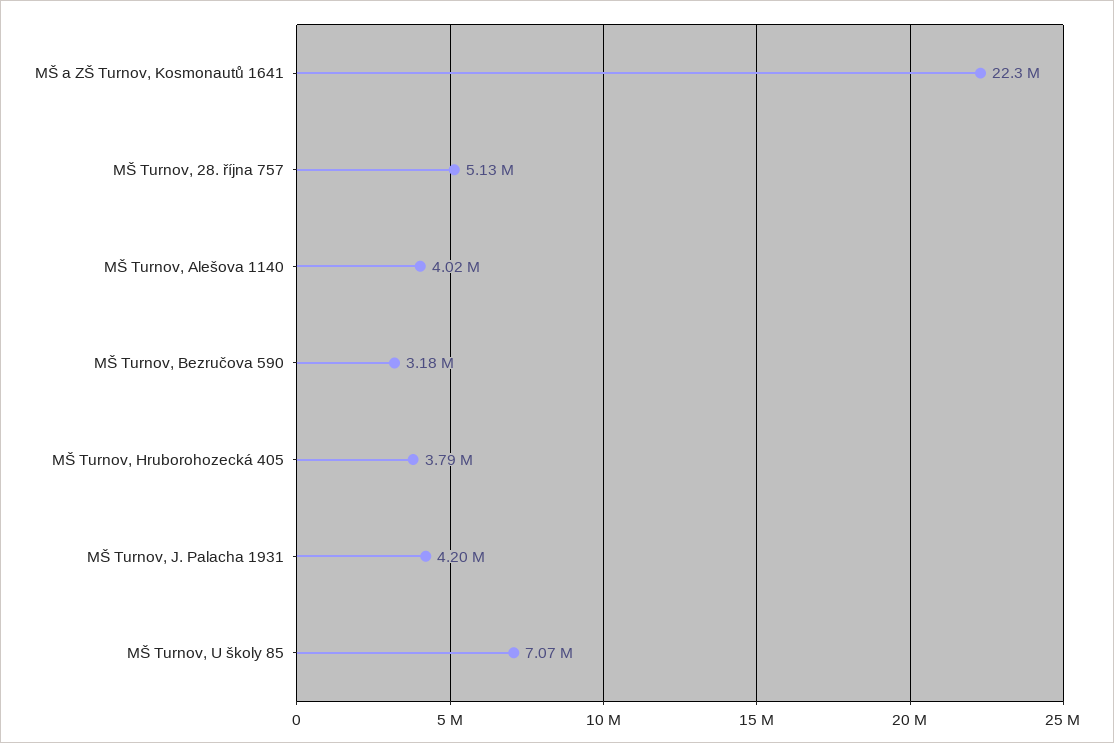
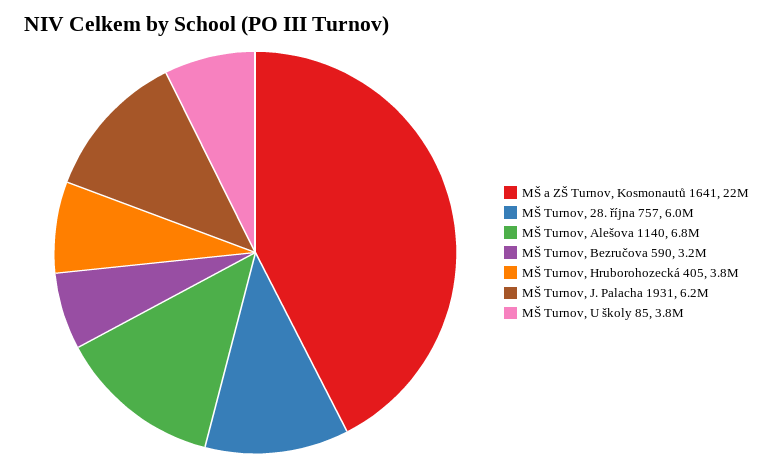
  {
    "MŠ a ZŠ Turnov, Kosmonautů 1641": 22300000,
-   "MŠ Turnov, 28. října 757": 5130000,
+   "MŠ Turnov, 28. října 757": 6000000,
-   "MŠ Turnov, Alešova 1140": 4020000,
+   "MŠ Turnov, Alešova 1140": 6800000,
    "MŠ Turnov, Bezručova 590": 3180000,
    "MŠ Turnov, Hruborohozecká 405": 3790000,
-   "MŠ Turnov, J. Palacha 1931": 4200000,
+   "MŠ Turnov, J. Palacha 1931": 6200000,
-   "MŠ Turnov, U školy 85": 7070000
+   "MŠ Turnov, U školy 85": 3800000
  }

